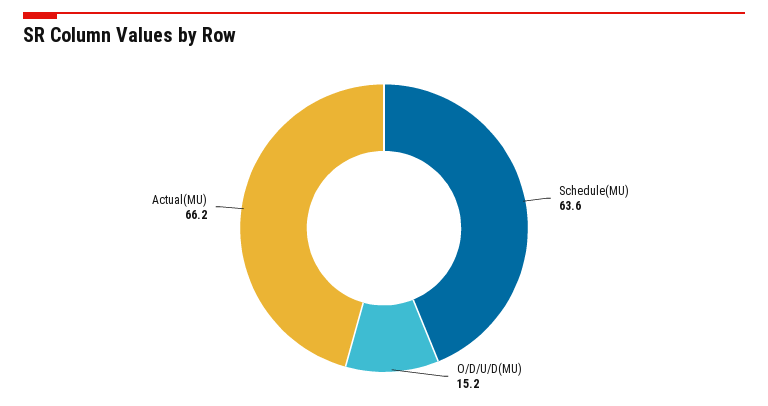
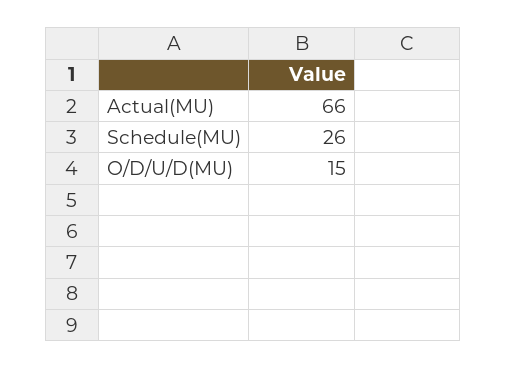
  {
-   "Schedule(MU)": 63.6,
+   "Schedule(MU)": 26,
    "O/D/U/D(MU)": 15.2,
    "Actual(MU)": 66.2
  }

